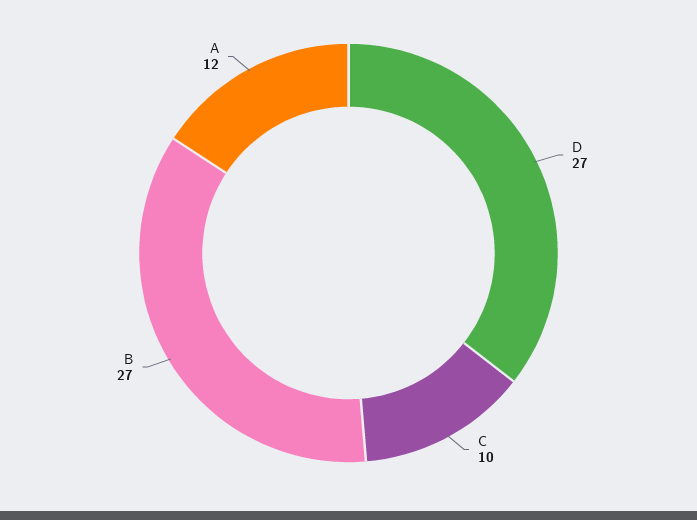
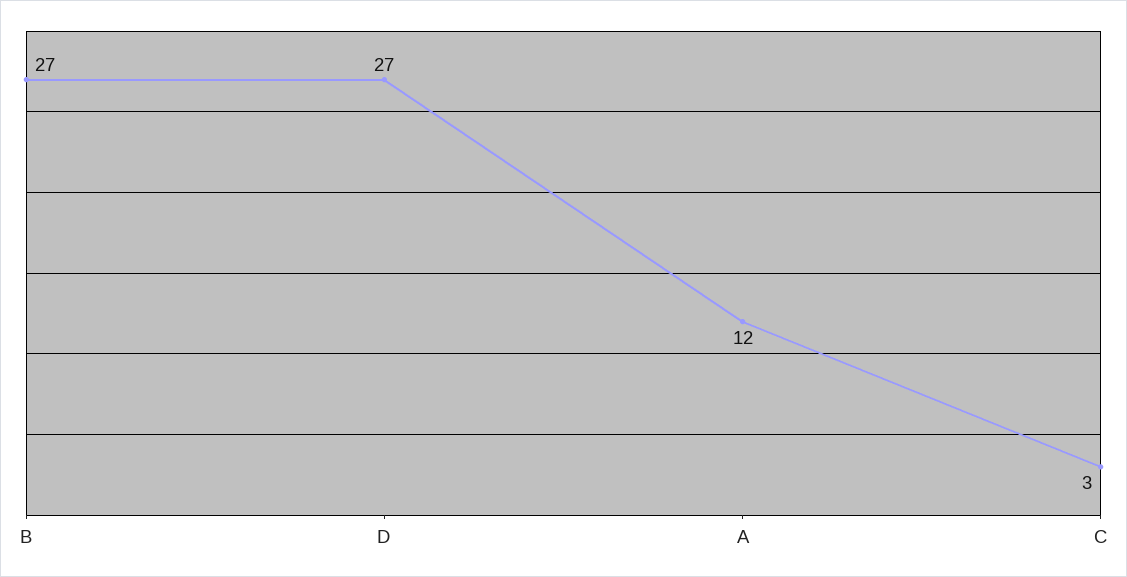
  {
    "D": 27,
-   "C": 10,
+   "C": 3,
    "B": 27,
    "A": 12
  }

